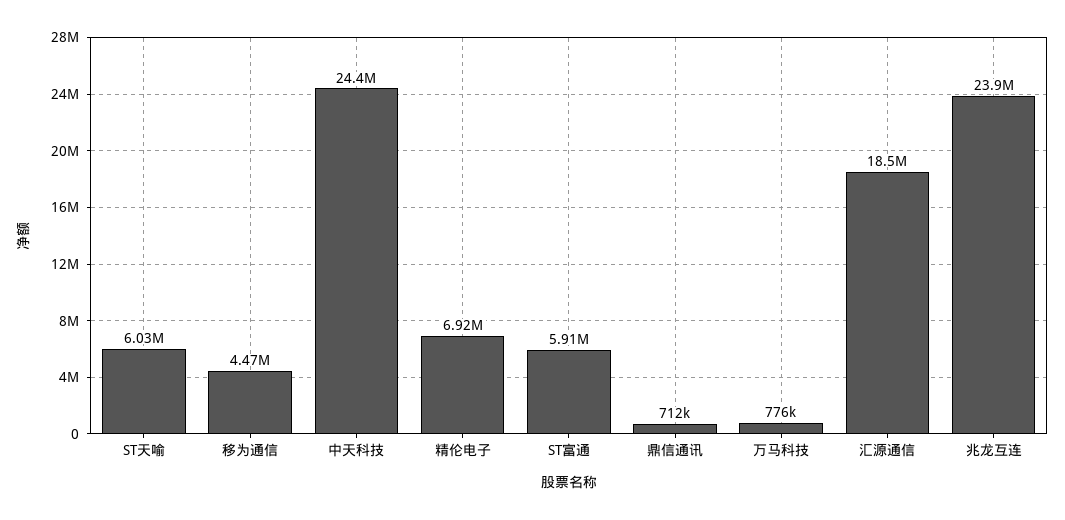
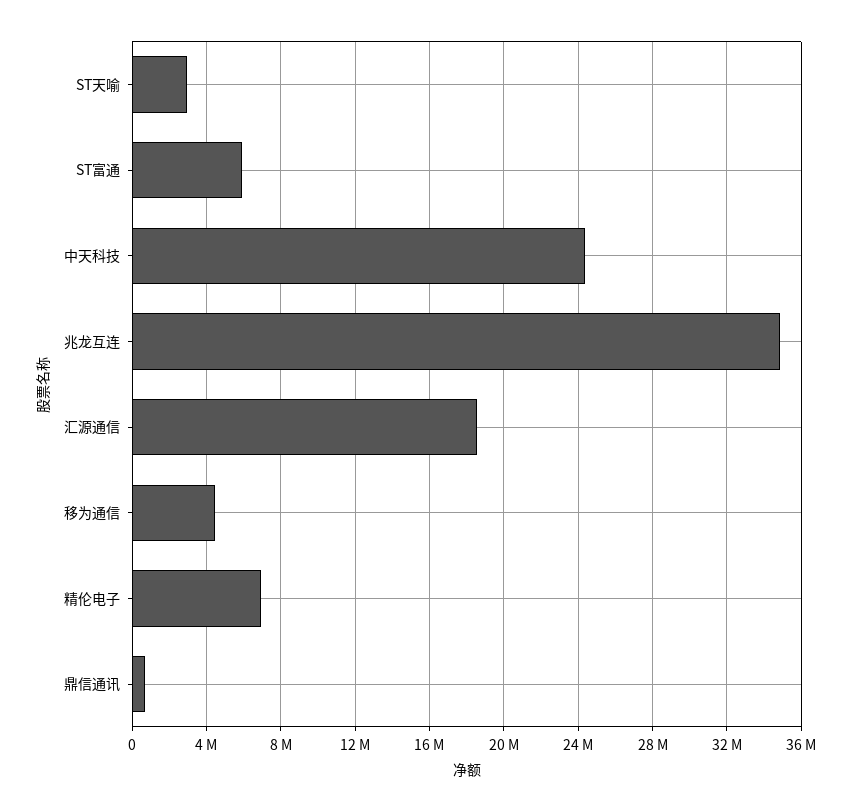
  {
-   "ST天喻": 6030000,
+   "ST天喻": 3000000,
    "移为通信": 4470000,
    "中天科技": 24400000,
    "精伦电子": 6920000,
    "ST富通": 5910000,
    "鼎信通讯": 712000,
-   "万马科技": 776000,
    "汇源通信": 18500000,
-   "兆龙互连": 23900000
+   "兆龙互连": 35000000
  }

